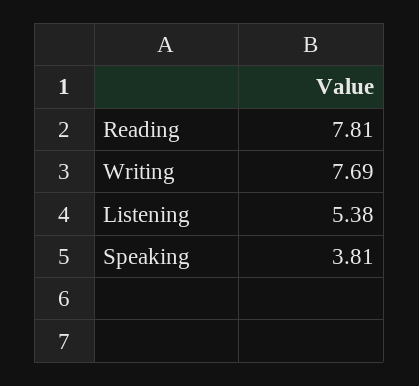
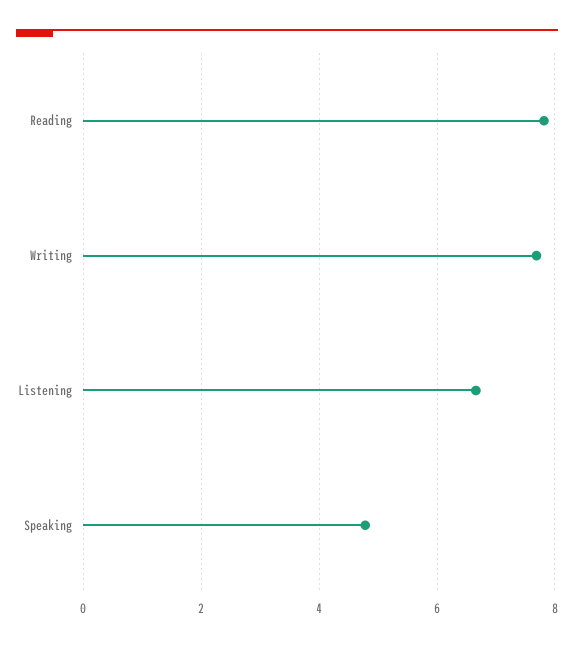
  {
    "Reading": 7.81,
    "Writing": 7.69,
-   "Listening": 5.38,
+   "Listening": 6.6,
-   "Speaking": 3.81
+   "Speaking": 4.8
  }

